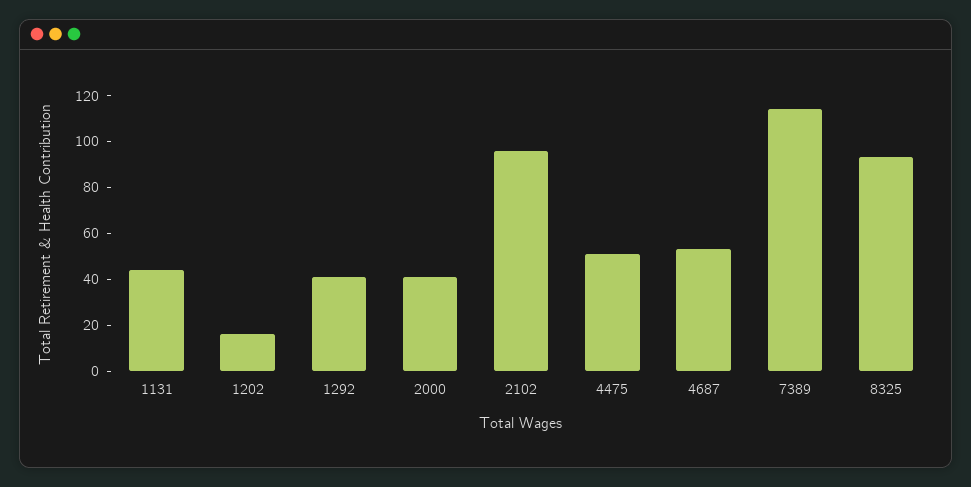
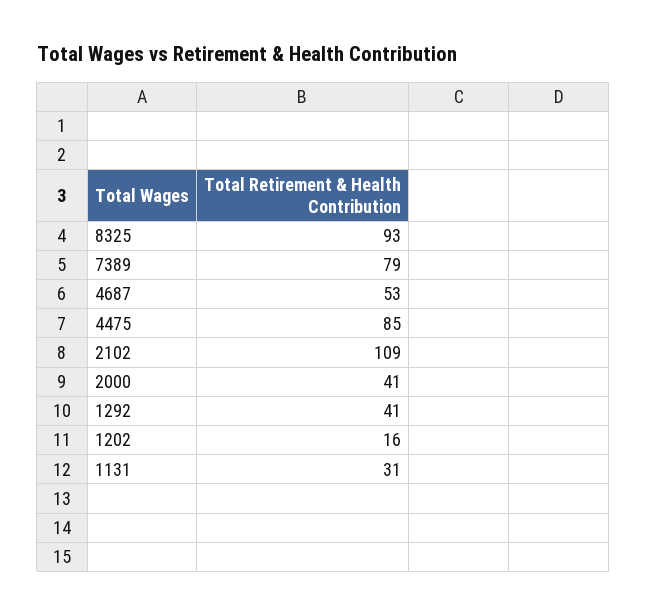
  {
-   "1131": 45,
+   "1131": 31,
    "1202": 16,
    "1292": 41,
    "2000": 41,
-   "2102": 95,
+   "2102": 109,
-   "4475": 50,
+   "4475": 85,
    "4687": 53,
-   "7389": 115,
+   "7389": 79,
    "8325": 93
  }

